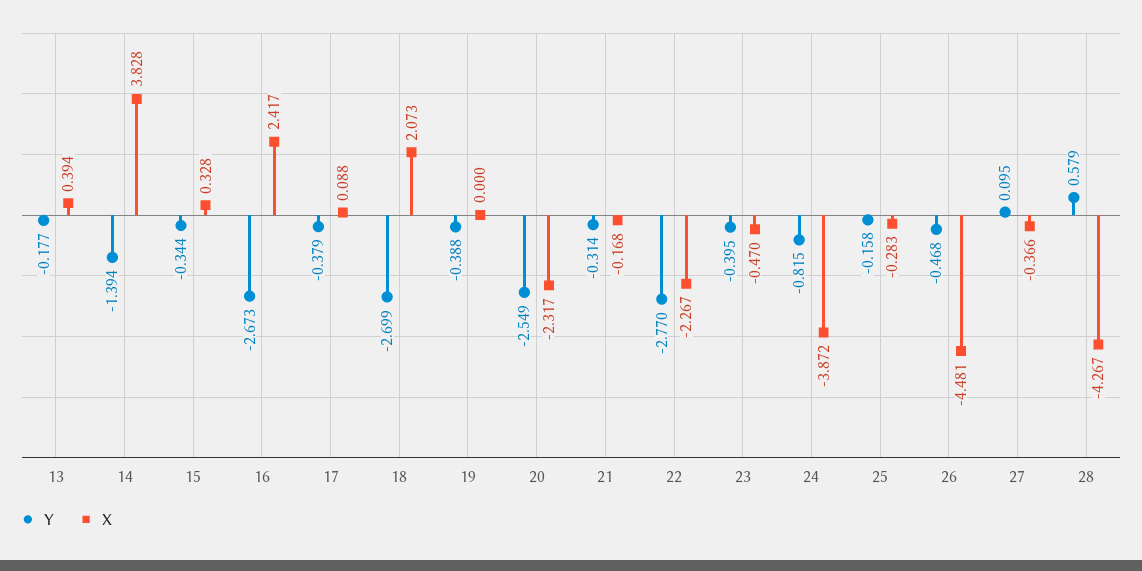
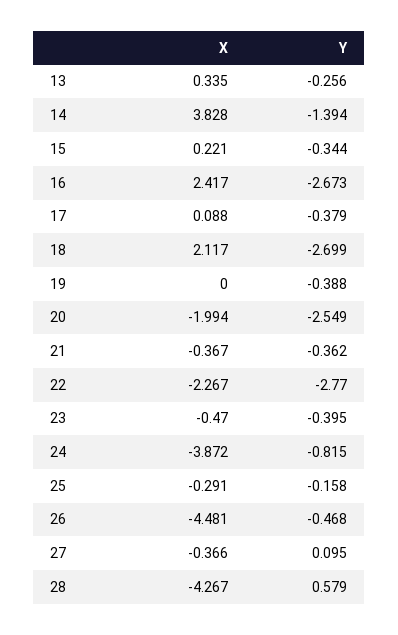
  {
    "Y": {
-     "13": -0.177,
+     "13": -0.256,
      "14": -1.394,
      "15": -0.344,
      "16": -2.673,
      "17": -0.379,
      "18": -2.699,
      "19": -0.388,
      "20": -2.549,
-     "21": -0.314,
+     "21": -0.362,
      "22": -2.77,
      "23": -0.395,
      "24": -0.815,
      "25": -0.158,
      "26": -0.468,
      "27": 0.095,
      "28": 0.579
    },
    "X": {
-     "13": 0.394,
+     "13": 0.335,
      "14": 3.828,
-     "15": 0.328,
+     "15": 0.221,
      "16": 2.417,
      "17": 0.088,
-     "18": 2.073,
+     "18": 2.117,
      "19": 0,
-     "20": -2.317,
+     "20": -1.994,
-     "21": -0.168,
+     "21": -0.367,
      "22": -2.267,
      "23": -0.47,
      "24": -3.872,
-     "25": -0.283,
+     "25": -0.291,
      "26": -4.481,
      "27": -0.366,
      "28": -4.267
    }
  }

